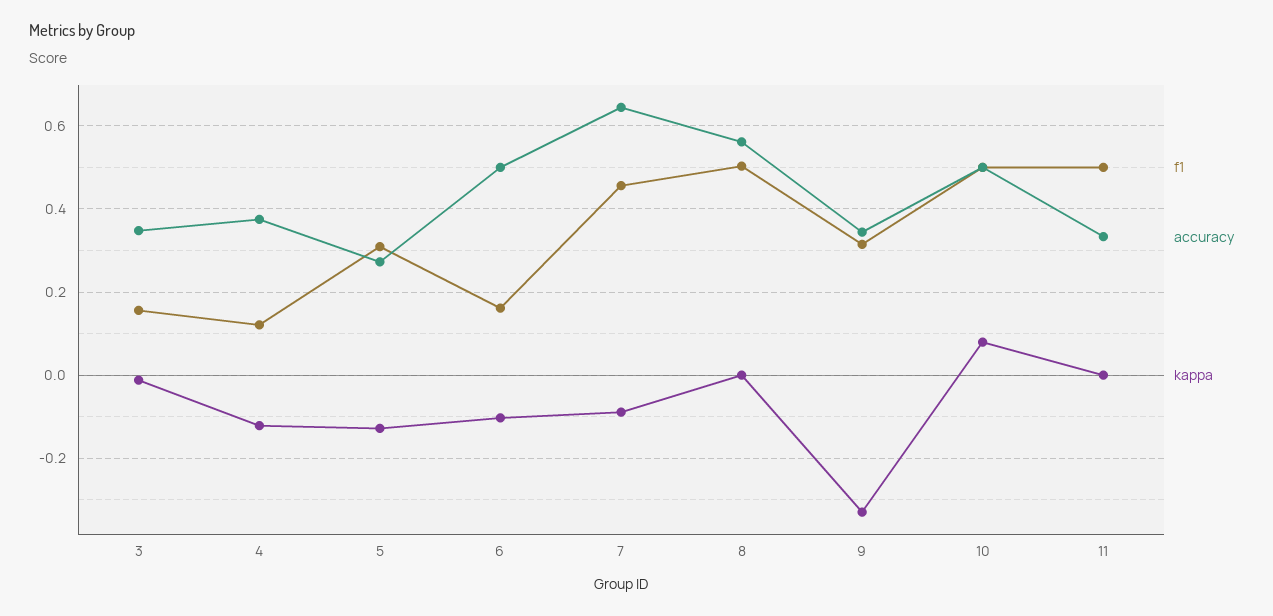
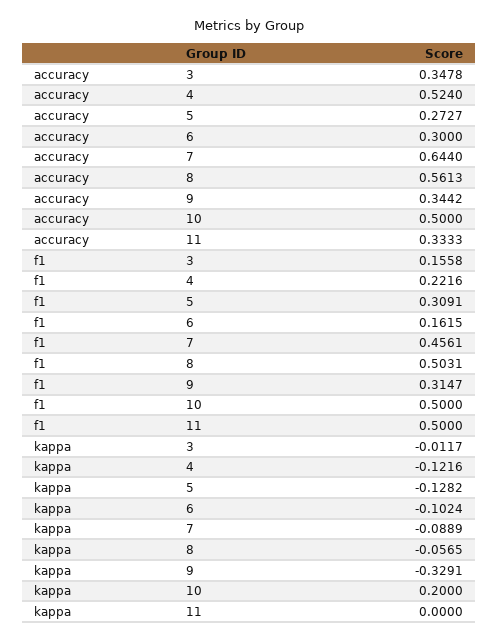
  {
    "f1": {
      "3": 0.1558,
-     "4": 0.12,
+     "4": 0.2216,
      "5": 0.3091,
      "6": 0.1615,
      "7": 0.4561,
      "8": 0.5031,
      "9": 0.3147,
      "10": 0.5,
      "11": 0.5
    },
    "accuracy": {
      "3": 0.3478,
-     "4": 0.38,
+     "4": 0.524,
      "5": 0.2727,
-     "6": 0.5,
+     "6": 0.3,
      "7": 0.644,
      "8": 0.5613,
      "9": 0.3442,
      "10": 0.5,
      "11": 0.3333
    },
    "kappa": {
      "3": -0.0117,
      "4": -0.1216,
      "5": -0.1282,
      "6": -0.1024,
      "7": -0.0889,
-     "8": 0,
+     "8": -0.0565,
      "9": -0.3291,
-     "10": 0.08,
+     "10": 0.2,
      "11": 0
    }
  }

